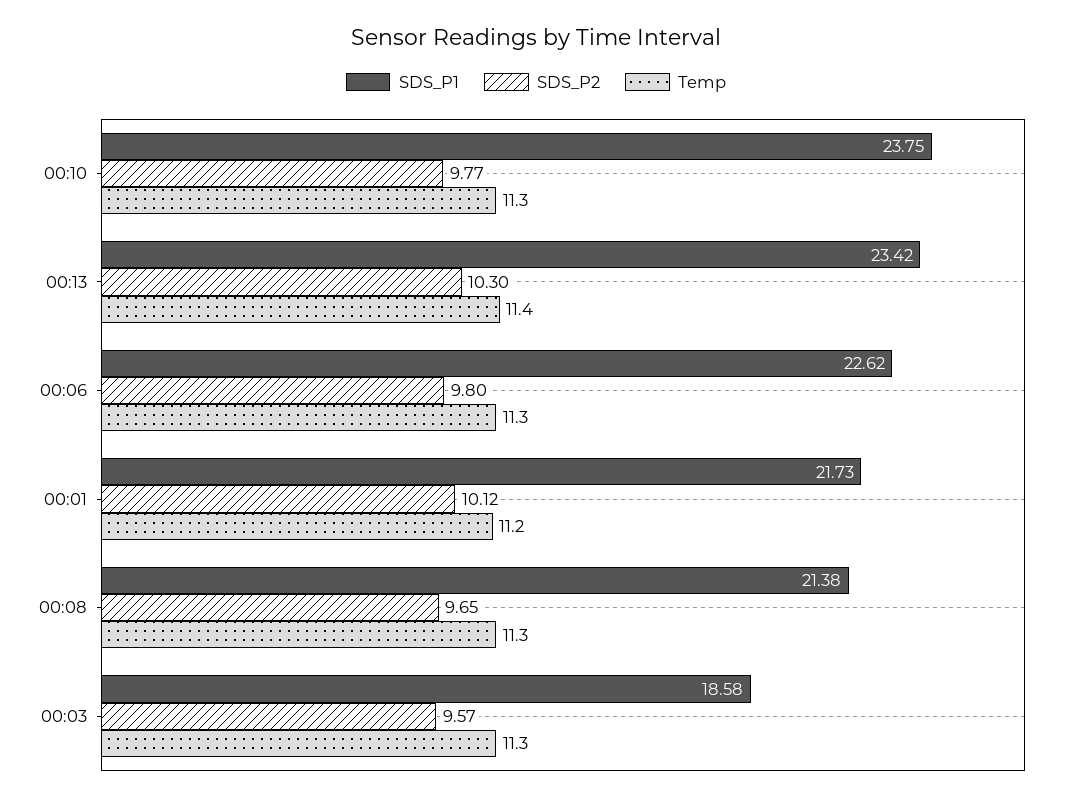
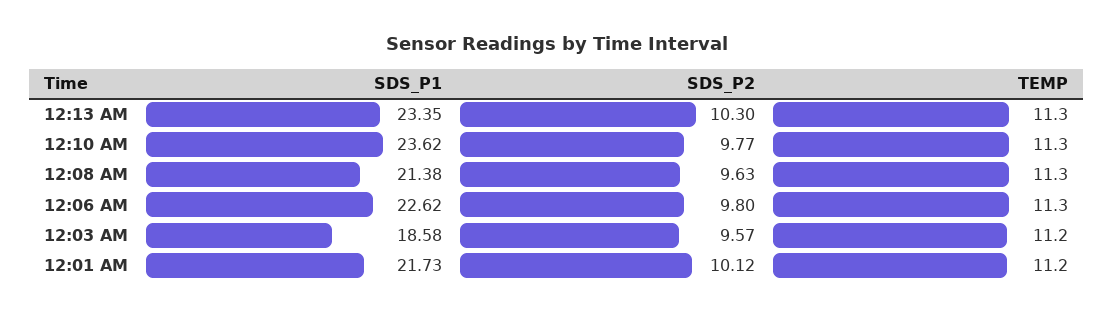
  {
    "SDS_P1": {
-     "00:10": 23.75,
+     "00:10": 23.62,
-     "00:13": 23.42,
+     "00:13": 23.35,
      "00:06": 22.62,
      "00:01": 21.73,
      "00:08": 21.38,
      "00:03": 18.58
    },
    "SDS_P2": {
      "00:10": 9.77,
      "00:13": 10.3,
      "00:06": 9.8,
      "00:01": 10.12,
-     "00:08": 9.65,
+     "00:08": 9.63,
      "00:03": 9.57
    },
    "Temp": {
      "00:10": 11.3,
-     "00:13": 11.4,
+     "00:13": 11.3,
      "00:06": 11.3,
      "00:01": 11.2,
      "00:08": 11.3,
-     "00:03": 11.3
+     "00:03": 11.2
    }
  }

